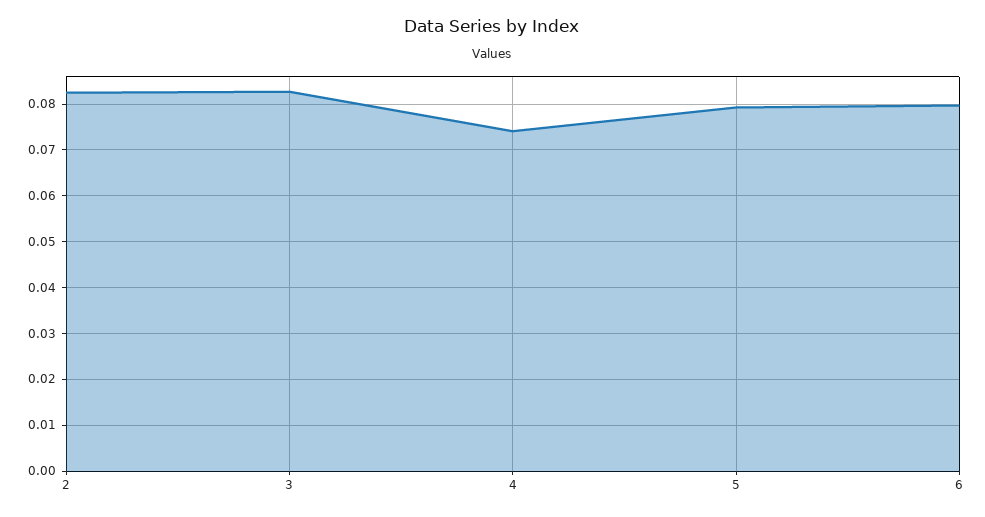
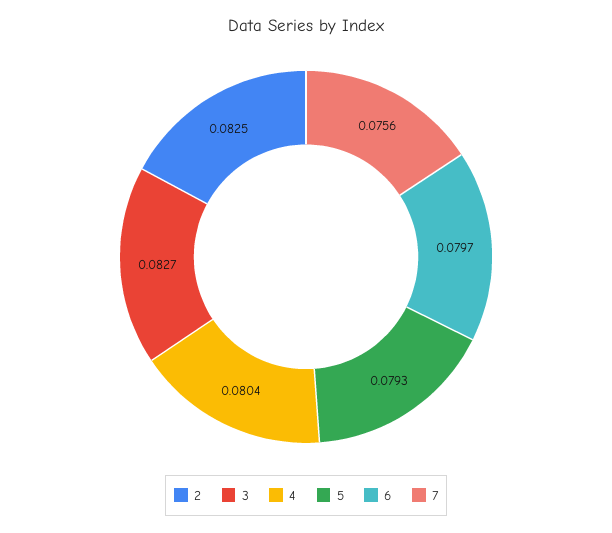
  {
    "2": 0.0825,
    "3": 0.0827,
-   "4": 0.074,
+   "4": 0.0804,
    "5": 0.0793,
-   "6": 0.0797
+   "6": 0.0797,
+   "7": 0.0756
  }

